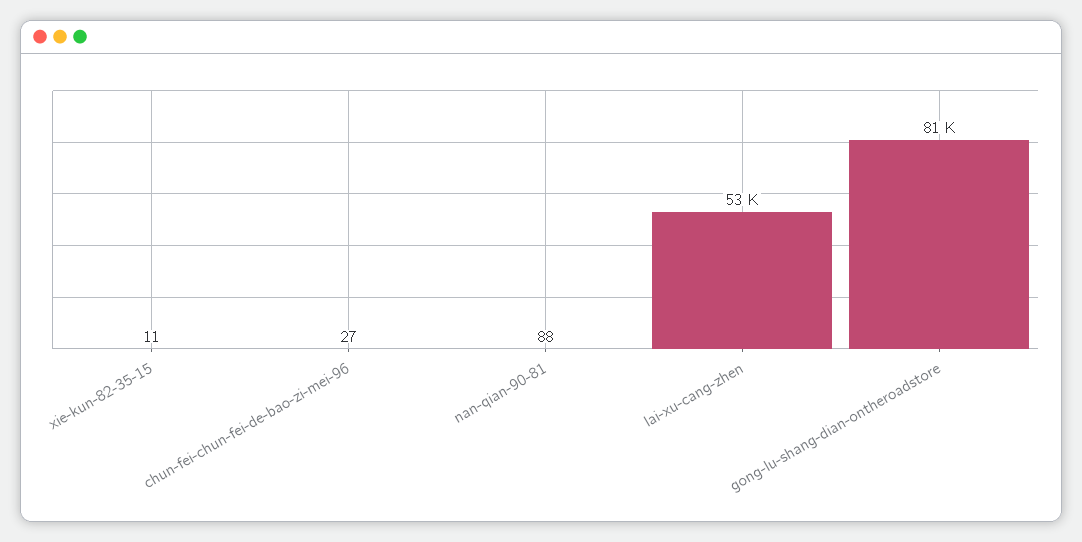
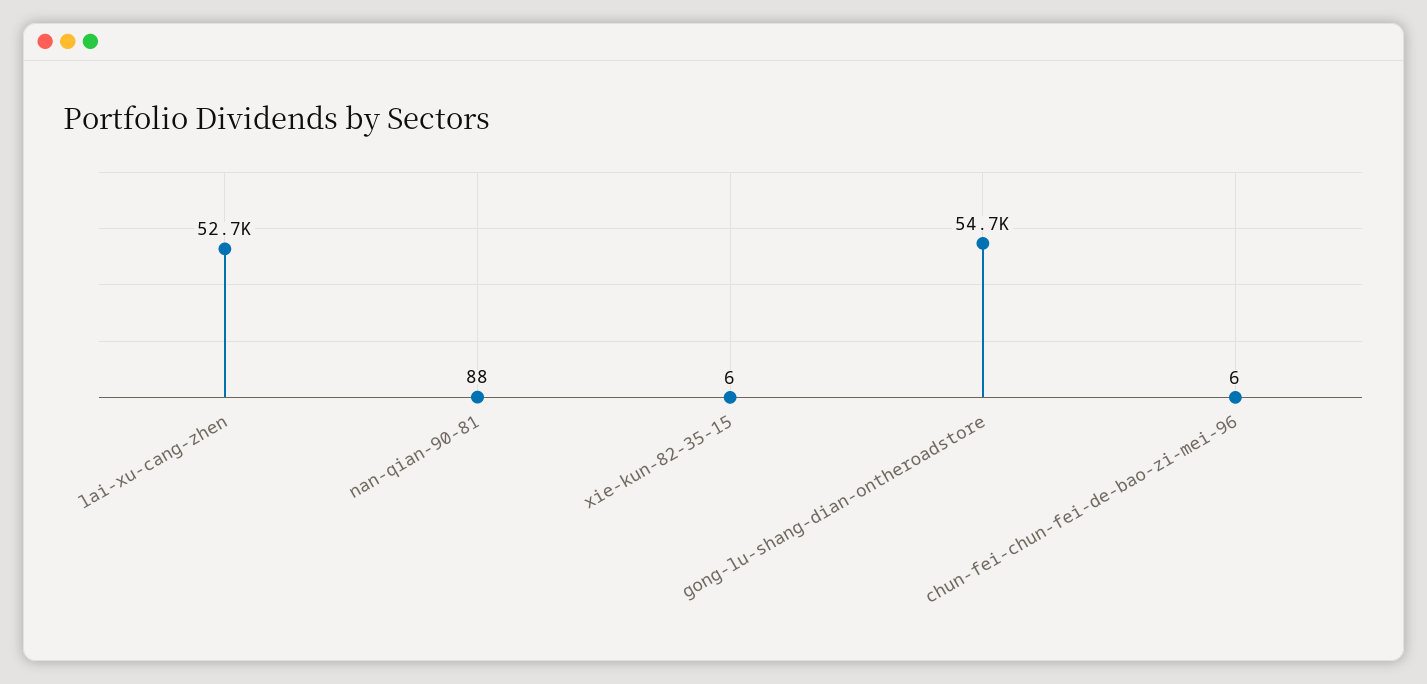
  {
-   "xie-kun-82-35-15": 11,
+   "xie-kun-82-35-15": 6,
-   "chun-fei-chun-fei-de-bao-zi-mei-96": 27,
+   "chun-fei-chun-fei-de-bao-zi-mei-96": 6,
    "nan-qian-90-81": 88,
    "lai-xu-cang-zhen": 52700,
-   "gong-lu-shang-dian-ontheroadstore": 81000
+   "gong-lu-shang-dian-ontheroadstore": 54700
  }

